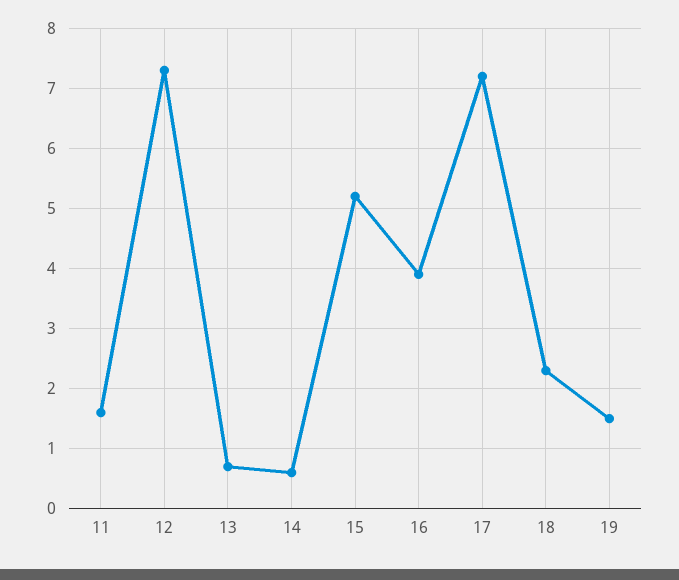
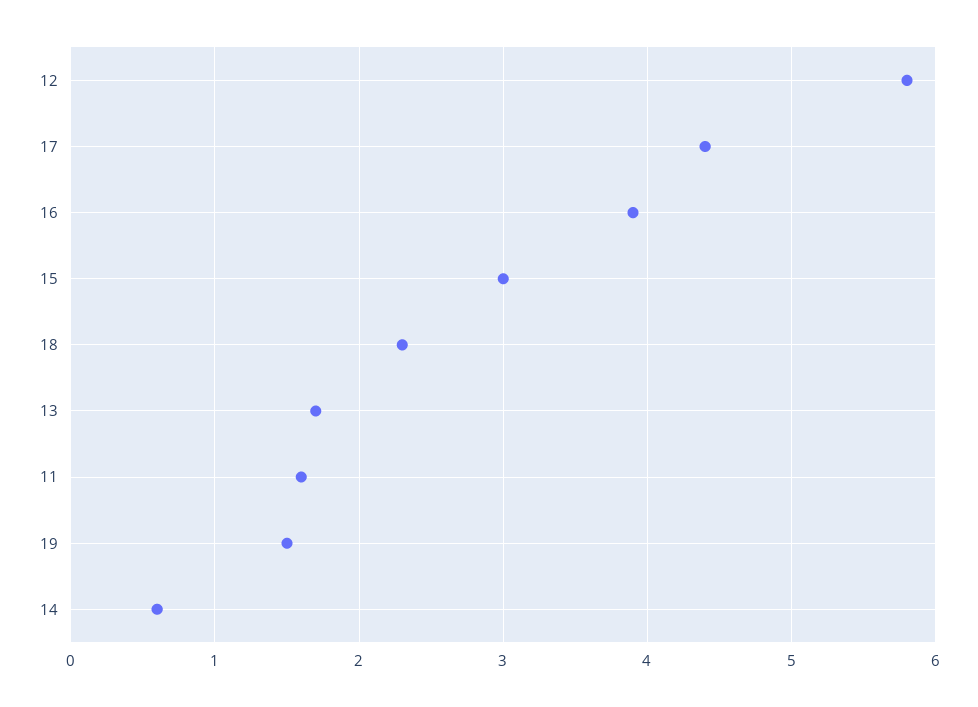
  {
    "11": 1.6,
-   "12": 7.3,
+   "12": 5.8,
-   "13": 0.7,
+   "13": 1.7,
    "14": 0.6,
-   "15": 5.2,
+   "15": 3,
    "16": 3.9,
-   "17": 7.2,
+   "17": 4.4,
    "18": 2.3,
    "19": 1.5
  }

